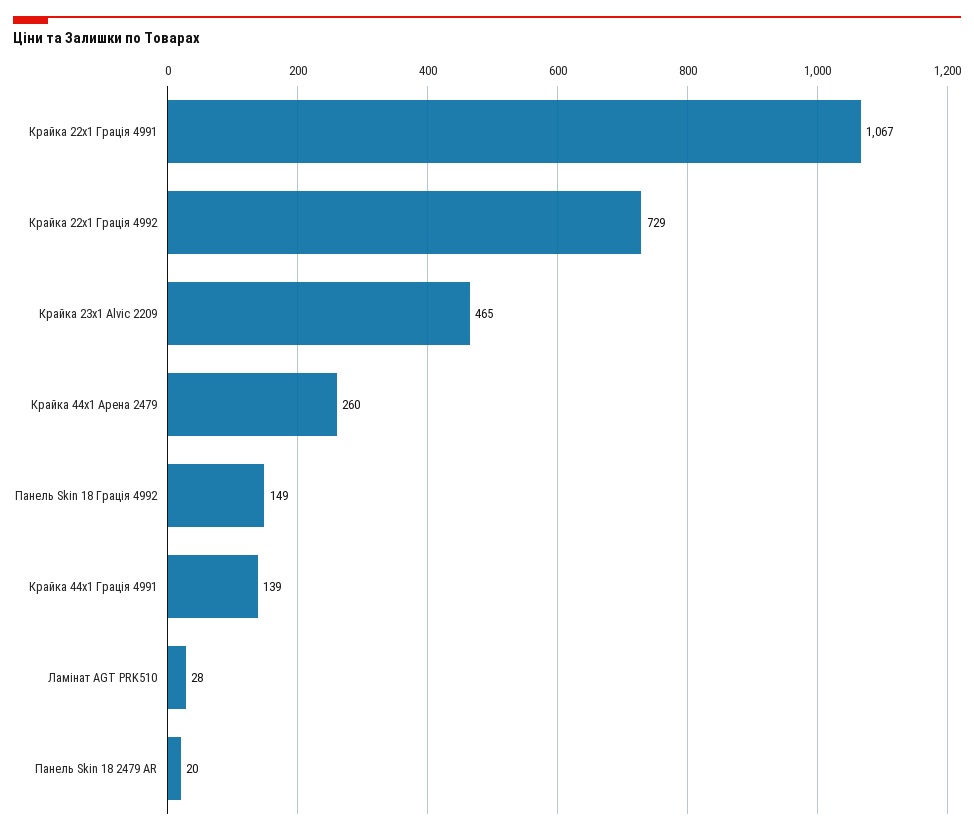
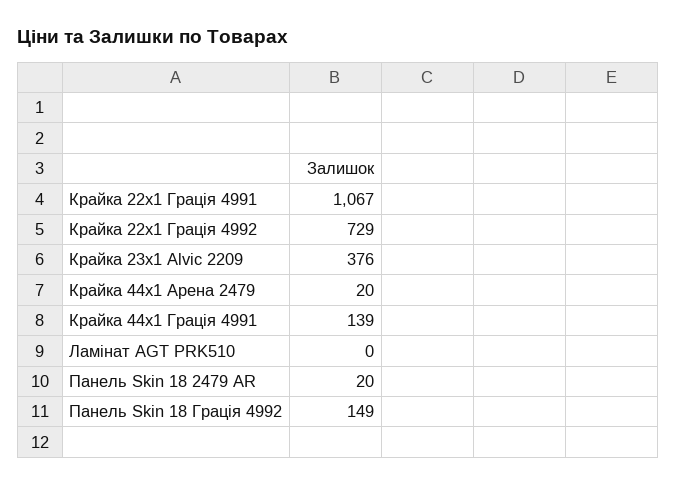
  {
    "Крайка 22x1 Грація 4991": 1067,
    "Крайка 22x1 Грація 4992": 729,
-   "Крайка 23x1 Alvic 2209": 465,
+   "Крайка 23x1 Alvic 2209": 376,
-   "Крайка 44x1 Арена 2479": 260,
+   "Крайка 44x1 Арена 2479": 20,
    "Панель Skin 18 Грація 4992": 149,
    "Крайка 44x1 Грація 4991": 139,
-   "Ламінат AGT PRK510": 28,
+   "Ламінат AGT PRK510": 0,
    "Панель Skin 18 2479 AR": 20
  }

